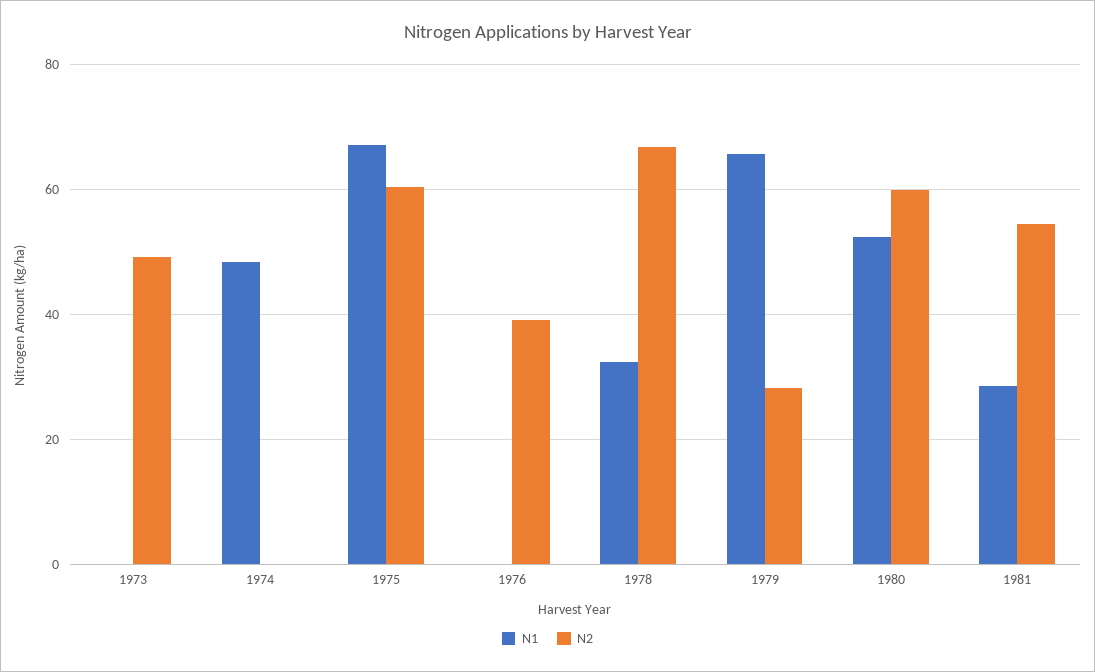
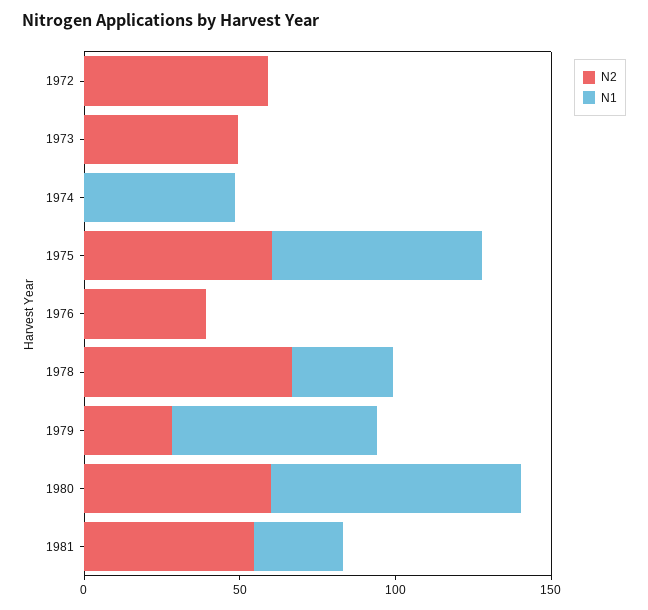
  {
    "N1": {
      "1973": 0,
      "1974": 48,
      "1975": 68,
      "1976": 0,
      "1978": 32,
      "1979": 66,
-     "1980": 52,
+     "1980": 80,
-     "1981": 28
+     "1981": 28,
+     "1972": 0
    },
    "N2": {
      "1973": 50,
      "1974": 0,
      "1975": 60,
      "1976": 40,
      "1978": 66,
      "1979": 28,
      "1980": 60,
-     "1981": 54
+     "1981": 54,
+     "1972": 60
    }
  }

